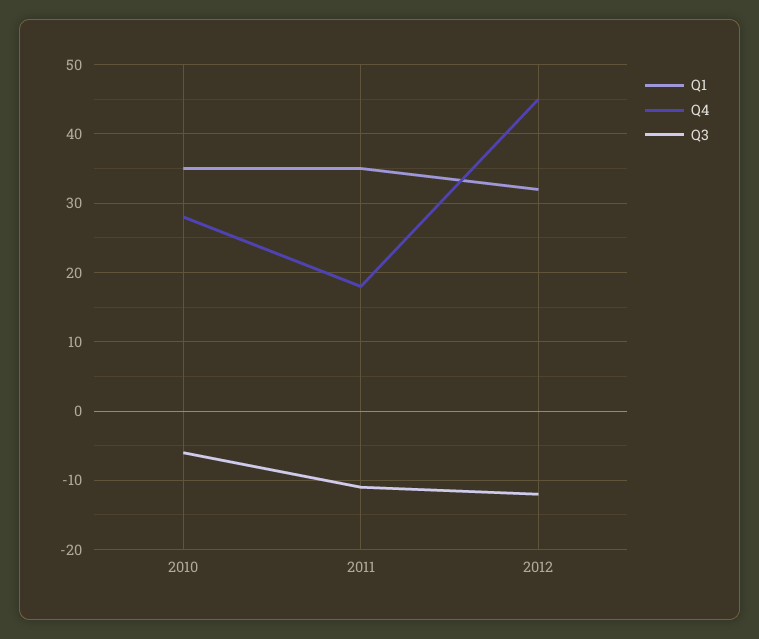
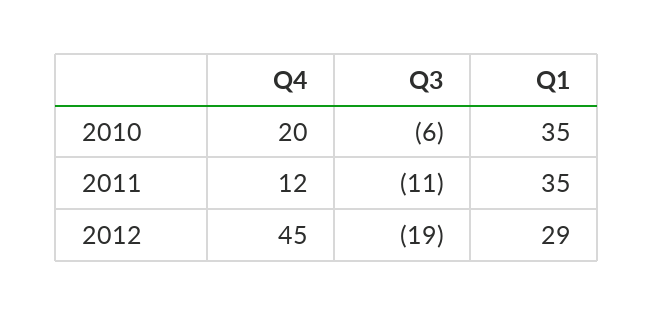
  {
    "Q1": {
      "2010": 35,
      "2011": 35,
-     "2012": 32
+     "2012": 29
    },
    "Q4": {
-     "2010": 28,
+     "2010": 20,
-     "2011": 18,
+     "2011": 12,
      "2012": 45
    },
    "Q3": {
      "2010": -6,
      "2011": -11,
-     "2012": -12
+     "2012": -19
    }
  }

